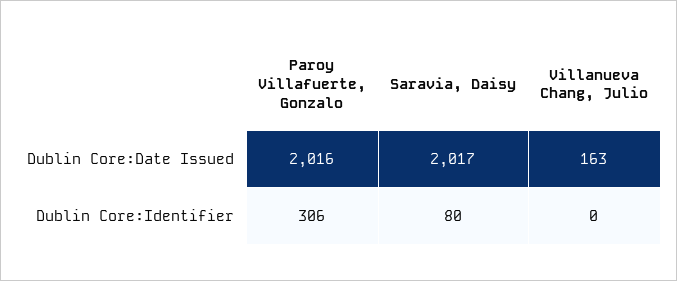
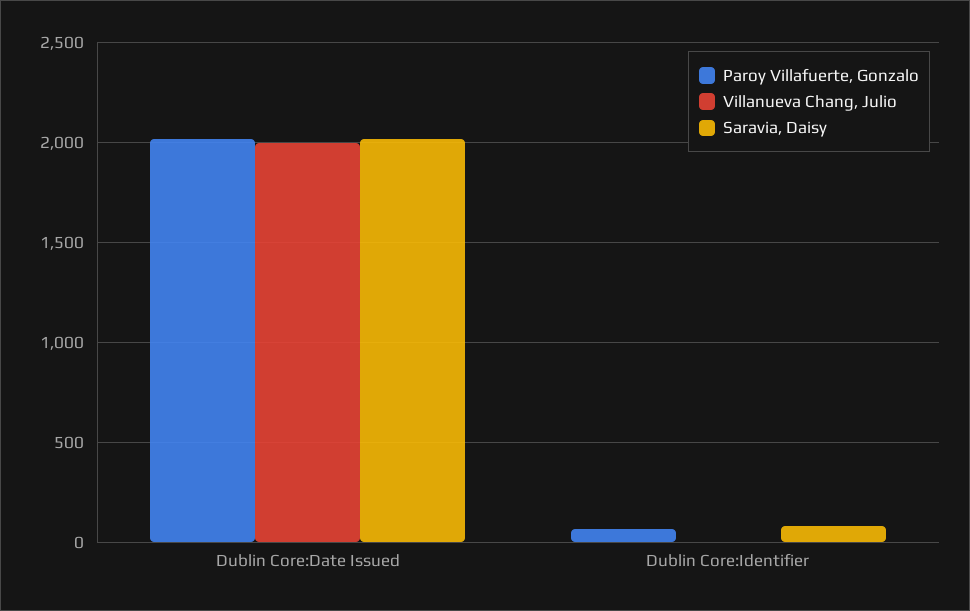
  {
    "Paroy Villafuerte, Gonzalo": {
      "Dublin Core:Date Issued": 2016,
-     "Dublin Core:Identifier": 306
+     "Dublin Core:Identifier": 50
    },
    "Saravia, Daisy": {
      "Dublin Core:Date Issued": 2017,
      "Dublin Core:Identifier": 80
    },
    "Villanueva Chang, Julio": {
-     "Dublin Core:Date Issued": 163,
+     "Dublin Core:Date Issued": 2000,
      "Dublin Core:Identifier": 0
    }
  }

